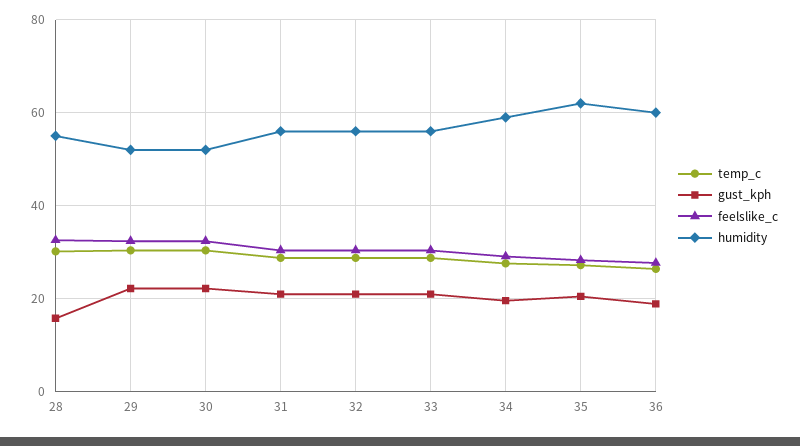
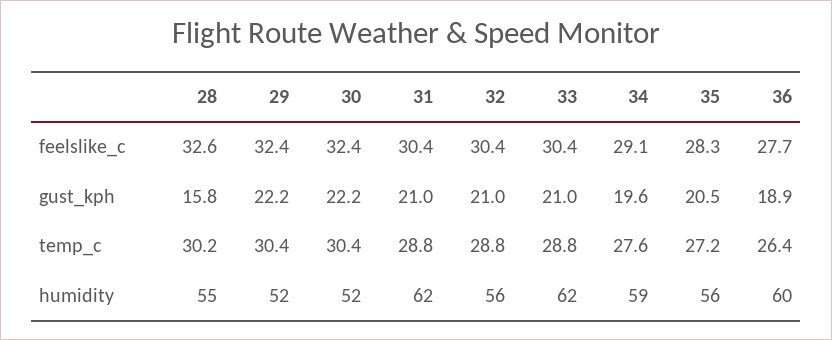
  {
    "temp_c": {
      "28": 30.2,
      "29": 30.4,
      "30": 30.4,
      "31": 28.8,
      "32": 28.8,
      "33": 28.8,
      "34": 27.6,
      "35": 27.2,
      "36": 26.4
    },
    "gust_kph": {
      "28": 15.8,
      "29": 22.2,
      "30": 22.2,
      "31": 21,
      "32": 21,
      "33": 21,
      "34": 19.6,
      "35": 20.5,
      "36": 18.9
    },
    "feelslike_c": {
      "28": 32.6,
      "29": 32.4,
      "30": 32.4,
      "31": 30.4,
      "32": 30.4,
      "33": 30.4,
      "34": 29.1,
      "35": 28.3,
      "36": 27.7
    },
    "humidity": {
      "28": 55,
      "29": 52,
      "30": 52,
-     "31": 56,
+     "31": 62,
      "32": 56,
-     "33": 56,
+     "33": 62,
      "34": 59,
-     "35": 62,
+     "35": 56,
      "36": 60
    }
  }

